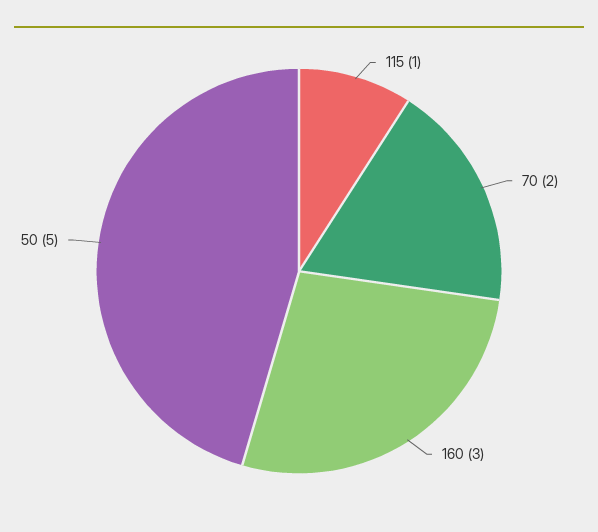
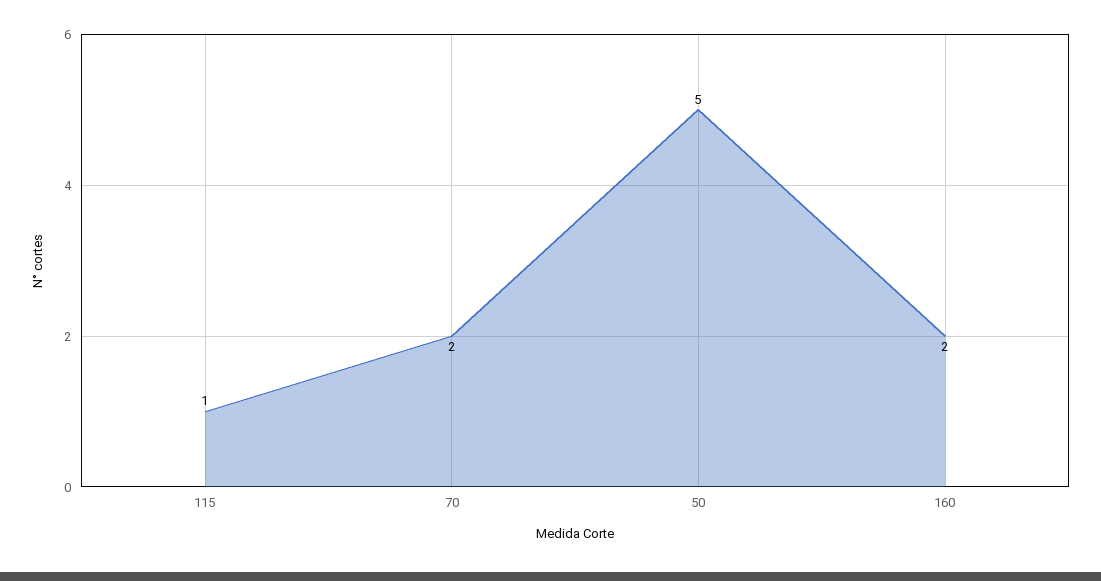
  {
    "115": 1,
    "70": 2,
-   "160": 3,
+   "160": 2,
    "50": 5
  }

